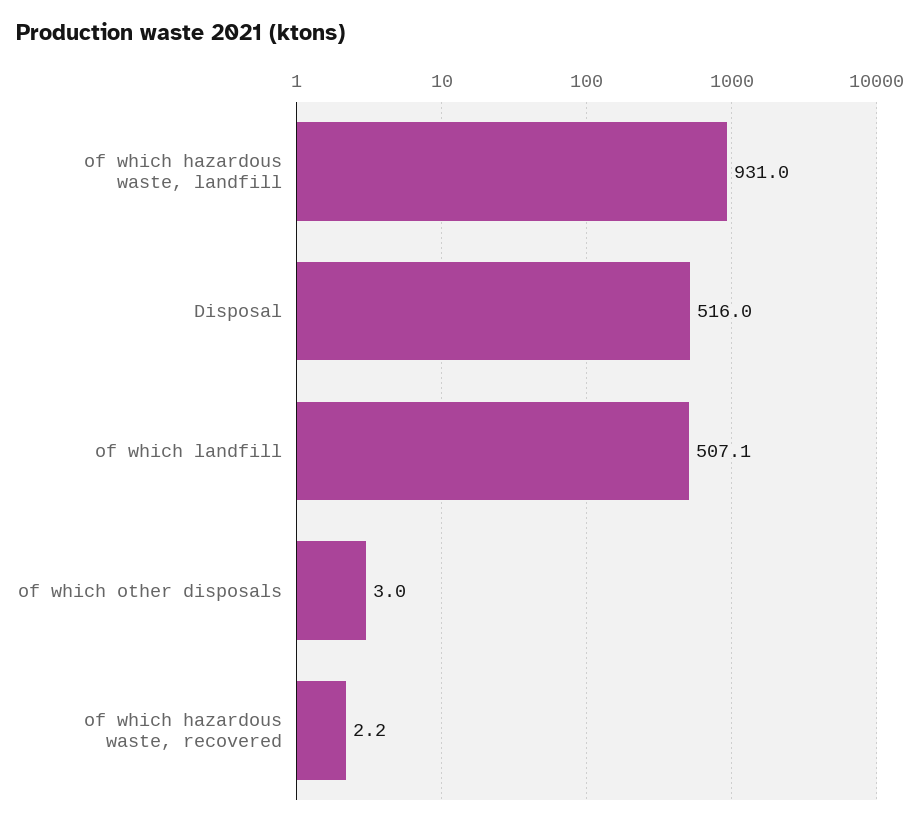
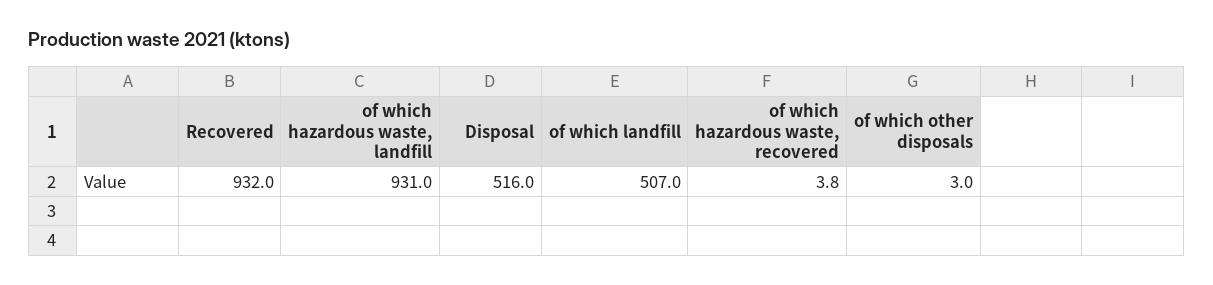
  {
    "of which hazardous waste, landfill": 931,
    "Disposal": 516,
-   "of which landfill": 507.1,
+   "of which landfill": 507,
    "of which other disposals": 3,
-   "of which hazardous waste, recovered": 2.2
+   "of which hazardous waste, recovered": 3.8,
+   "Recovered": 932
  }

